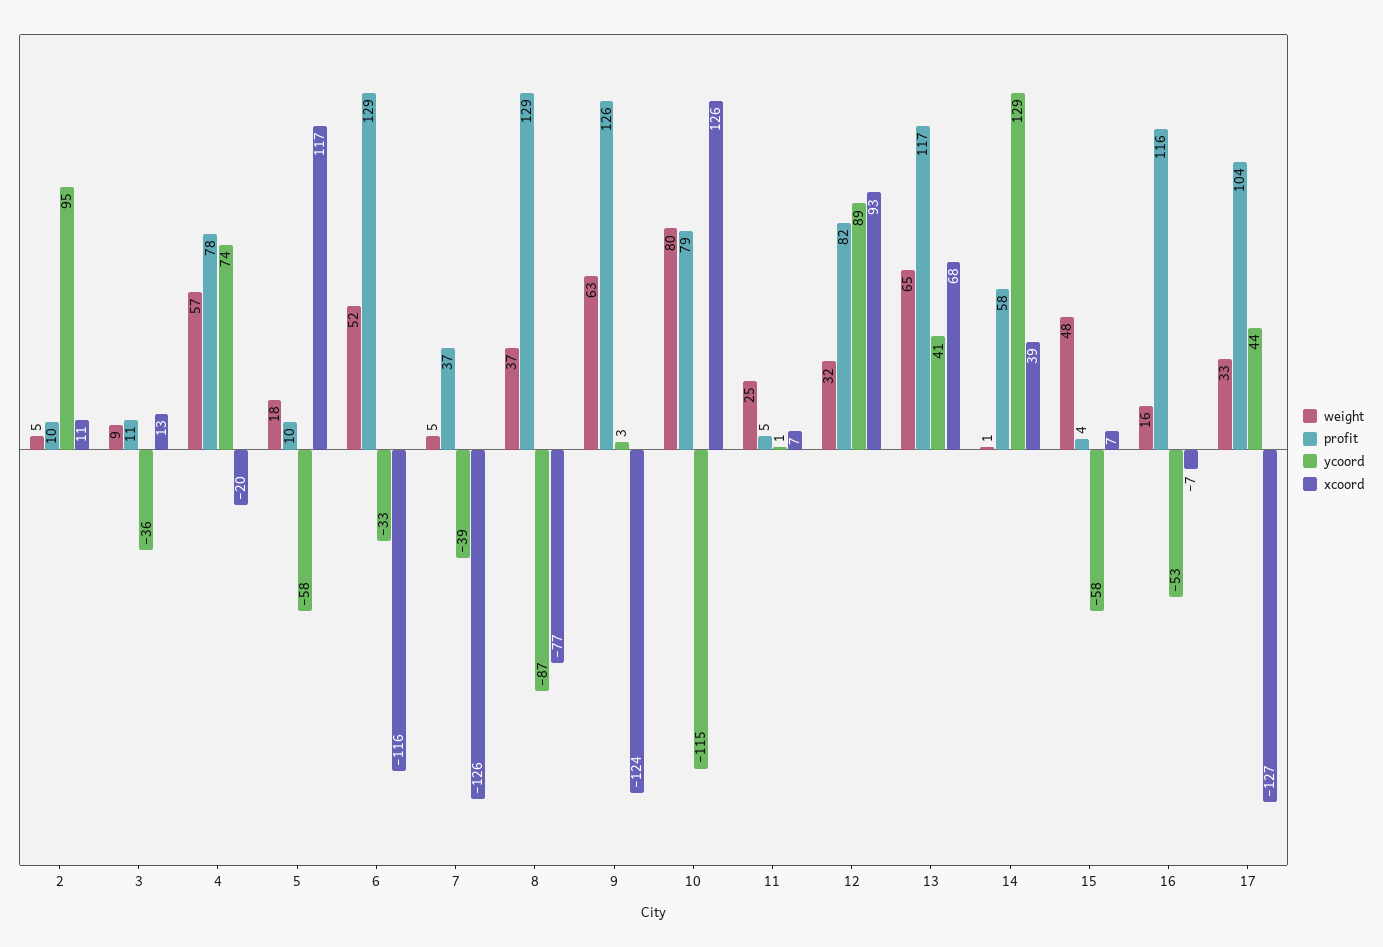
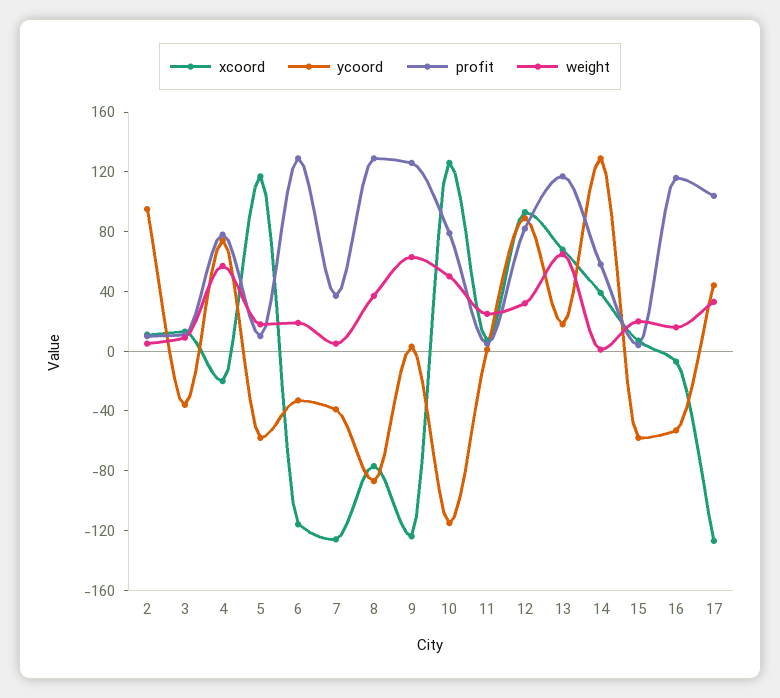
  {
    "weight": {
      "2": 5,
      "3": 9,
      "4": 57,
      "5": 18,
-     "6": 52,
+     "6": 20,
      "7": 5,
      "8": 37,
      "9": 63,
-     "10": 80,
+     "10": 50,
      "11": 25,
      "12": 32,
      "13": 65,
      "14": 1,
-     "15": 48,
+     "15": 20,
      "16": 16,
      "17": 33
    },
    "profit": {
      "2": 10,
      "3": 11,
      "4": 78,
      "5": 10,
      "6": 129,
      "7": 37,
      "8": 129,
      "9": 126,
      "10": 79,
      "11": 5,
      "12": 82,
      "13": 117,
      "14": 58,
      "15": 4,
      "16": 116,
      "17": 104
    },
    "ycoord": {
      "2": 95,
      "3": -36,
      "4": 74,
      "5": -58,
      "6": -33,
      "7": -39,
      "8": -87,
      "9": 3,
      "10": -115,
      "11": 1,
      "12": 89,
-     "13": 41,
+     "13": 20,
      "14": 129,
      "15": -58,
      "16": -53,
      "17": 44
    },
    "xcoord": {
      "2": 11,
      "3": 13,
      "4": -20,
      "5": 117,
      "6": -116,
      "7": -126,
      "8": -77,
      "9": -124,
      "10": 126,
      "11": 7,
      "12": 93,
      "13": 68,
      "14": 39,
      "15": 7,
      "16": -7,
      "17": -127
    }
  }

